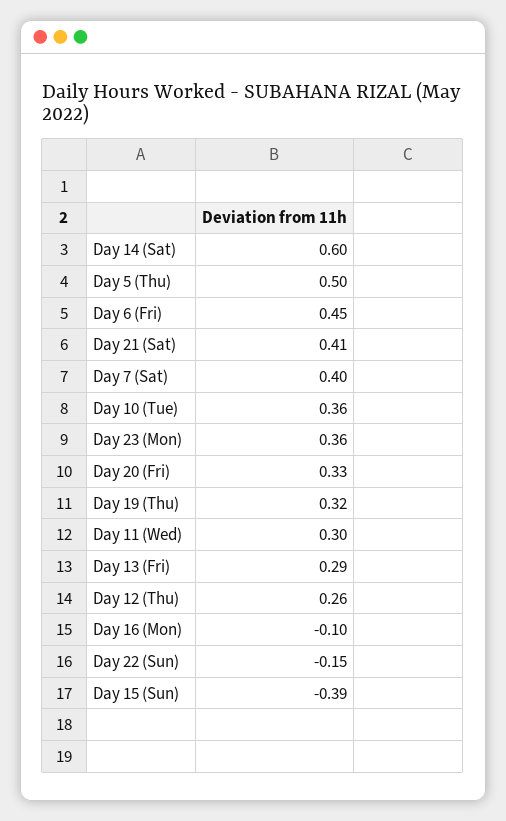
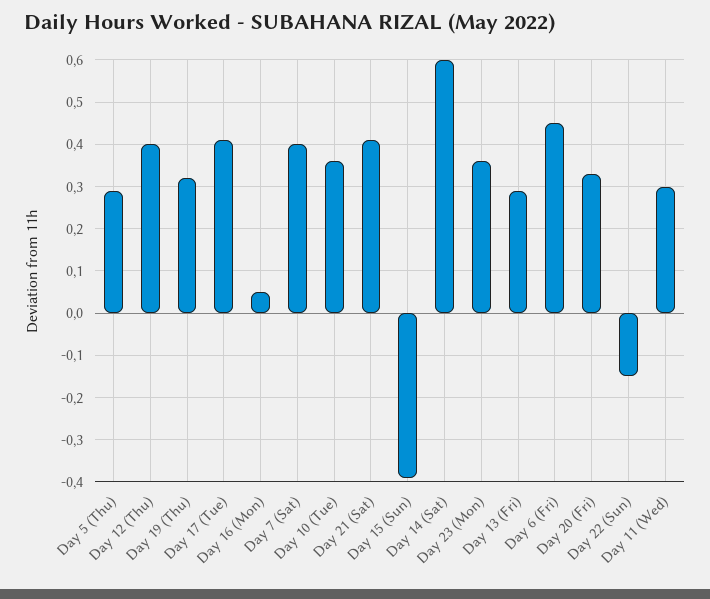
  {
    "Day 14 (Sat)": 0.6,
-   "Day 5 (Thu)": 0.5,
+   "Day 5 (Thu)": 0.3,
    "Day 6 (Fri)": 0.45,
    "Day 21 (Sat)": 0.41,
    "Day 7 (Sat)": 0.4,
    "Day 10 (Tue)": 0.36,
    "Day 23 (Mon)": 0.36,
    "Day 20 (Fri)": 0.33,
    "Day 19 (Thu)": 0.32,
    "Day 11 (Wed)": 0.3,
    "Day 13 (Fri)": 0.29,
-   "Day 12 (Thu)": 0.26,
+   "Day 12 (Thu)": 0.4,
-   "Day 16 (Mon)": -0.1,
+   "Day 16 (Mon)": 0.05,
    "Day 22 (Sun)": -0.15,
-   "Day 15 (Sun)": -0.39
+   "Day 15 (Sun)": -0.39,
+   "Day 17 (Tue)": 0.4
  }

